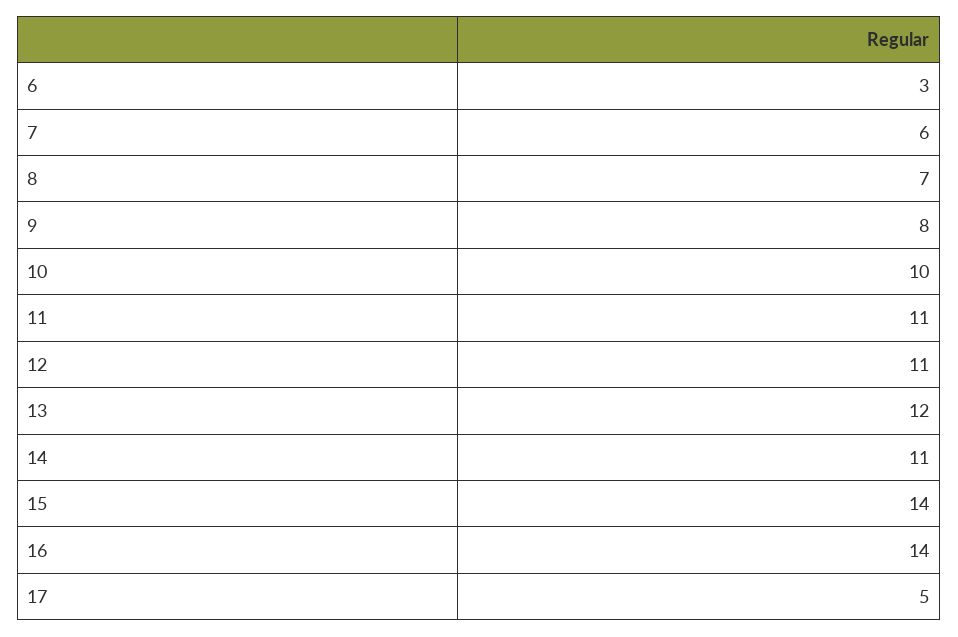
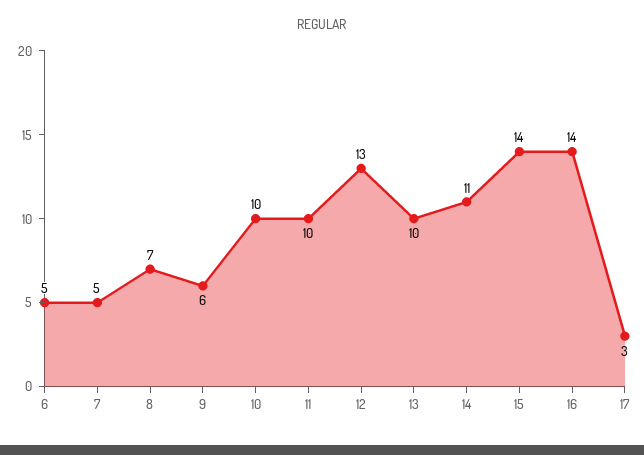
  {
-   "6": 3,
+   "6": 5,
-   "7": 6,
+   "7": 5,
    "8": 7,
-   "9": 8,
+   "9": 6,
    "10": 10,
-   "11": 11,
+   "11": 10,
-   "12": 11,
+   "12": 13,
-   "13": 12,
+   "13": 10,
    "14": 11,
    "15": 14,
    "16": 14,
-   "17": 5
+   "17": 3
  }

